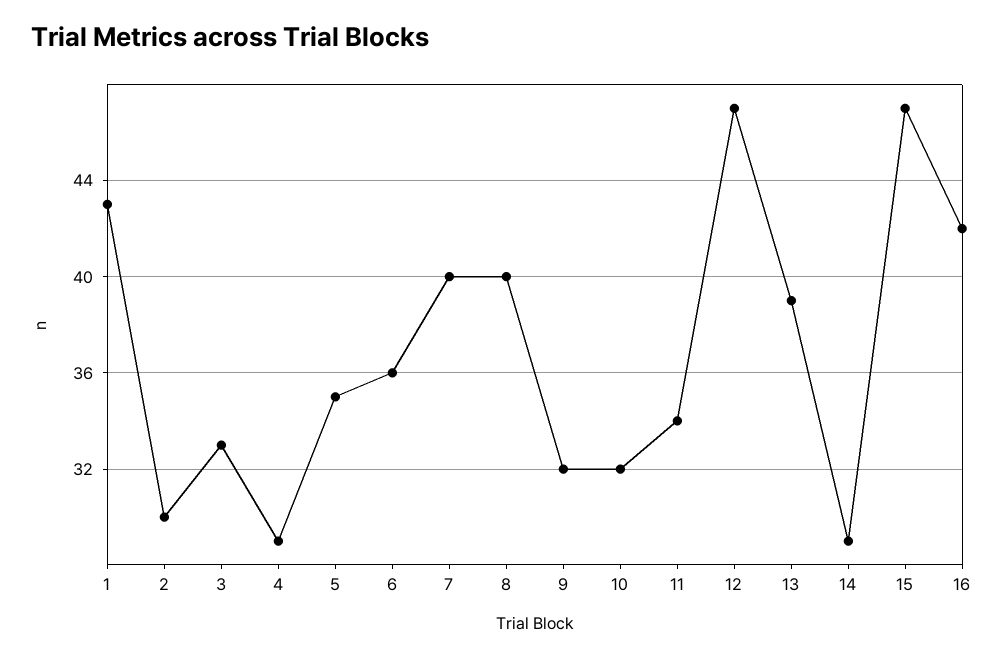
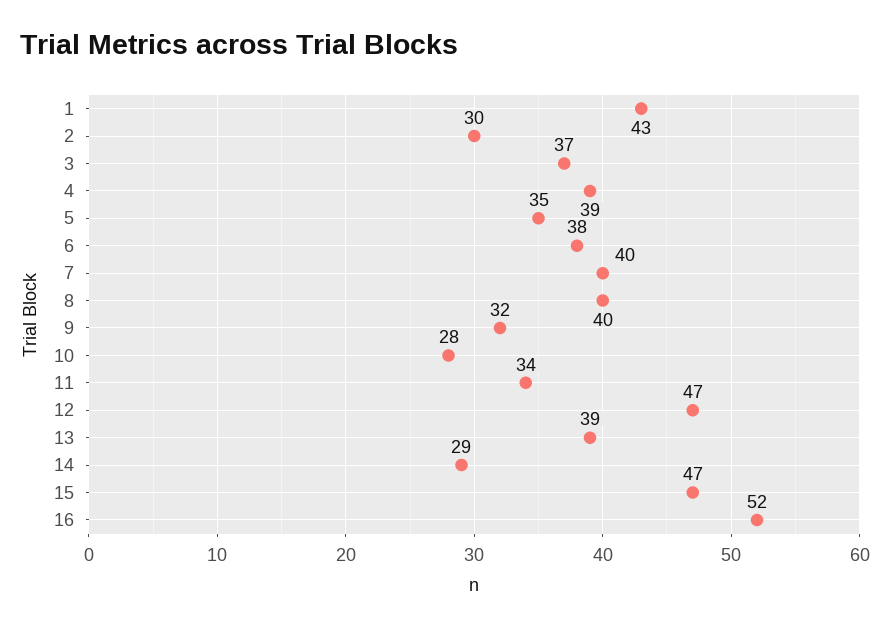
  {
    "1": 43,
    "2": 30,
-   "3": 33,
+   "3": 37,
-   "4": 29,
+   "4": 39,
    "5": 35,
-   "6": 36,
+   "6": 38,
    "7": 40,
    "8": 40,
    "9": 32,
-   "10": 32,
+   "10": 28,
    "11": 34,
    "12": 47,
    "13": 39,
    "14": 29,
    "15": 47,
-   "16": 42
+   "16": 52
  }

